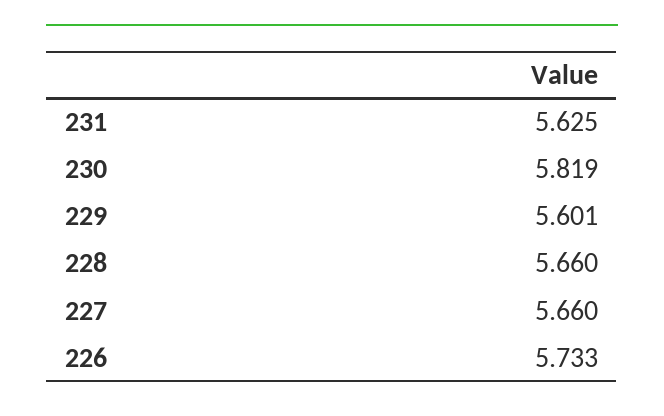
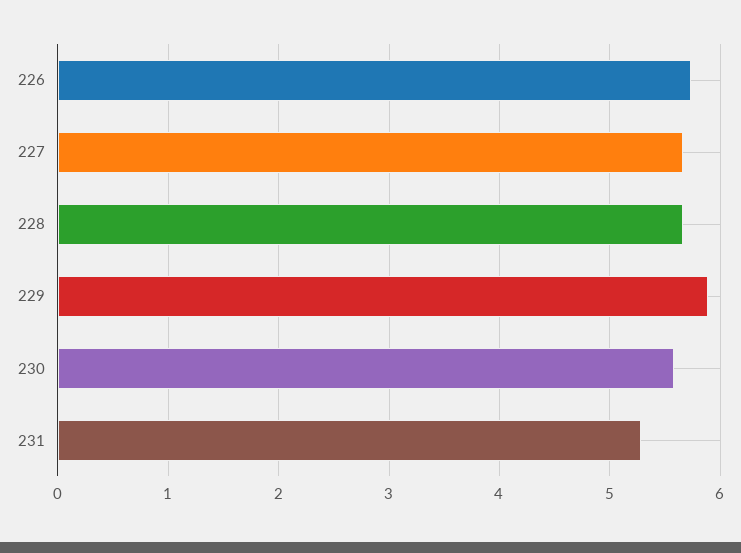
  {
-   "231": 5.625,
+   "231": 5.3,
-   "230": 5.819,
+   "230": 5.6,
-   "229": 5.601,
+   "229": 5.9,
    "228": 5.66,
    "227": 5.66,
    "226": 5.733
  }

